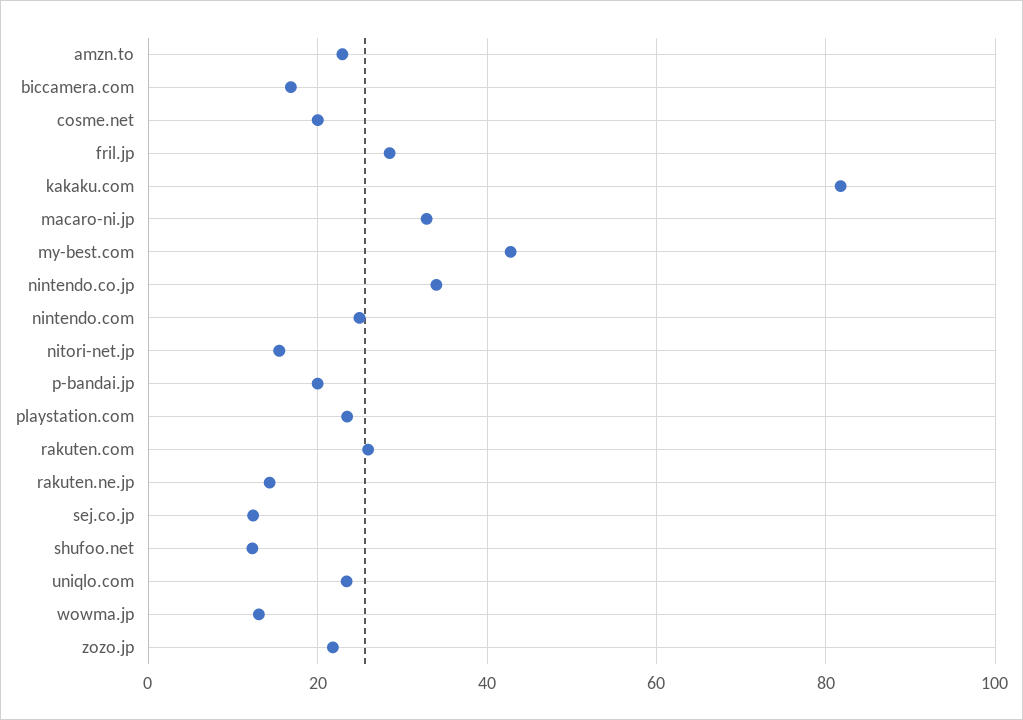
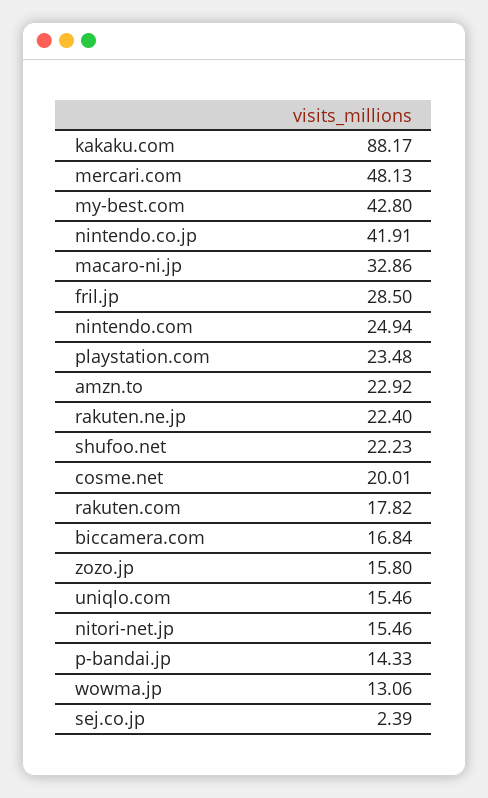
  {
    "amzn.to": 22.92,
    "biccamera.com": 16.84,
    "cosme.net": 20.01,
    "fril.jp": 28.5,
-   "kakaku.com": 82,
+   "kakaku.com": 88.17,
    "macaro-ni.jp": 32.86,
    "my-best.com": 42.8,
-   "nintendo.co.jp": 34,
+   "nintendo.co.jp": 41.91,
    "nintendo.com": 24.94,
    "nitori-net.jp": 15.46,
-   "p-bandai.jp": 20,
+   "p-bandai.jp": 14.33,
    "playstation.com": 23.48,
-   "rakuten.com": 26,
+   "rakuten.com": 17.82,
-   "rakuten.ne.jp": 14,
+   "rakuten.ne.jp": 22.4,
-   "sej.co.jp": 12,
+   "sej.co.jp": 2.39,
-   "shufoo.net": 12,
+   "shufoo.net": 22.23,
-   "uniqlo.com": 24,
+   "uniqlo.com": 15.46,
    "wowma.jp": 13.06,
-   "zozo.jp": 22
+   "zozo.jp": 15.8,
+   "mercari.com": 48.13
  }

